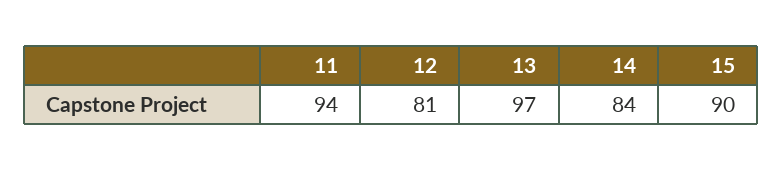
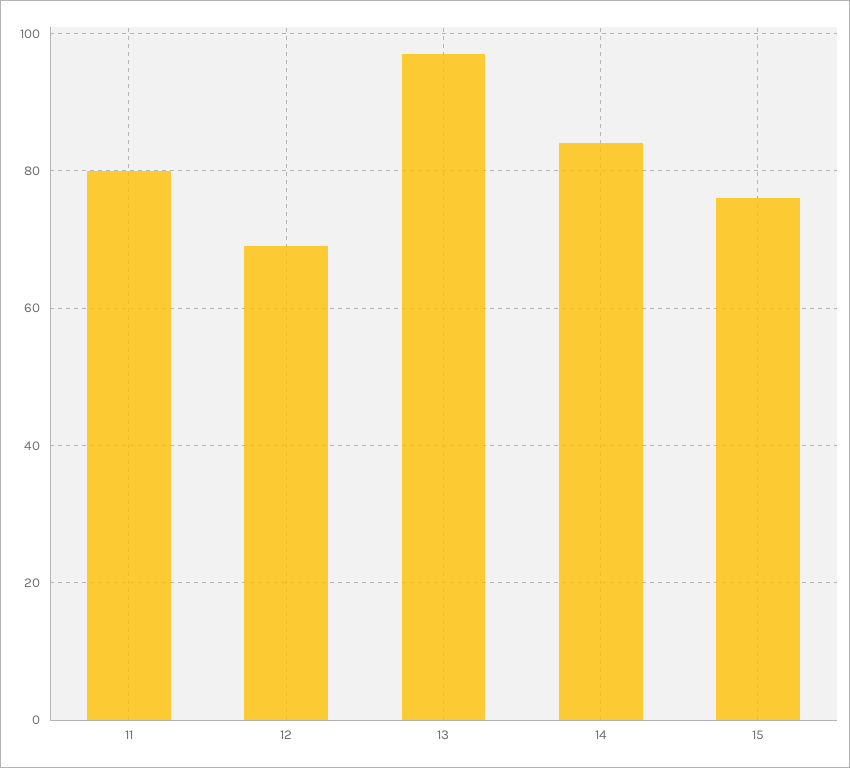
  {
-   "11": 94,
+   "11": 80,
-   "12": 81,
+   "12": 70,
    "13": 97,
    "14": 84,
-   "15": 90
+   "15": 75
  }

